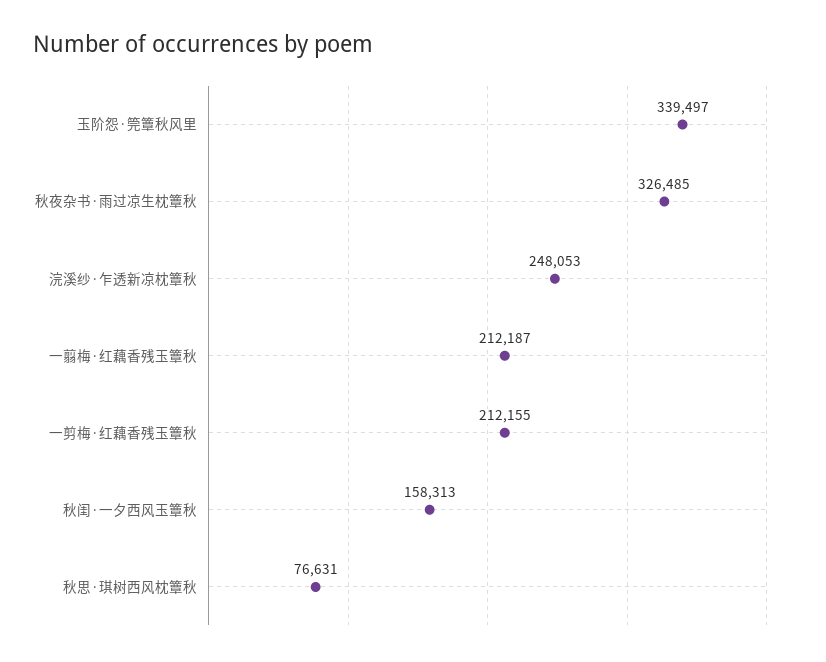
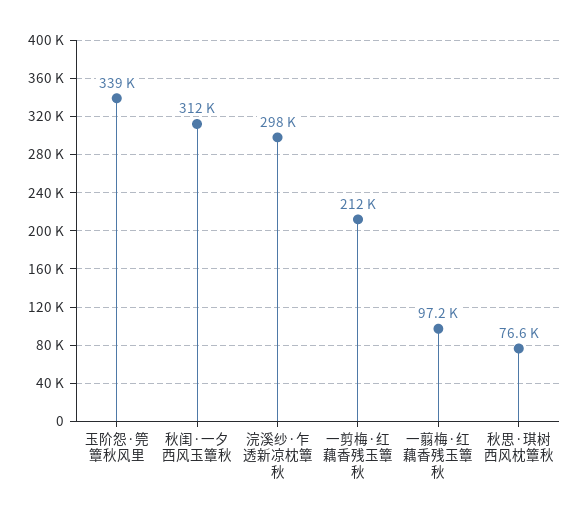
  {
    "玉阶怨·筦簟秋风里": 339497,
-   "秋夜杂书·雨过凉生枕簟秋": 326485,
-   "浣溪纱·乍透新凉枕簟秋": 248053,
+   "浣溪纱·乍透新凉枕簟秋": 298000,
-   "一翦梅·红藕香残玉簟秋": 212187,
+   "一翦梅·红藕香残玉簟秋": 97200,
    "一剪梅·红藕香残玉簟秋": 212155,
-   "秋闺·一夕西风玉簟秋": 158313,
+   "秋闺·一夕西风玉簟秋": 312000,
    "秋思·琪树西风枕簟秋": 76631
  }

